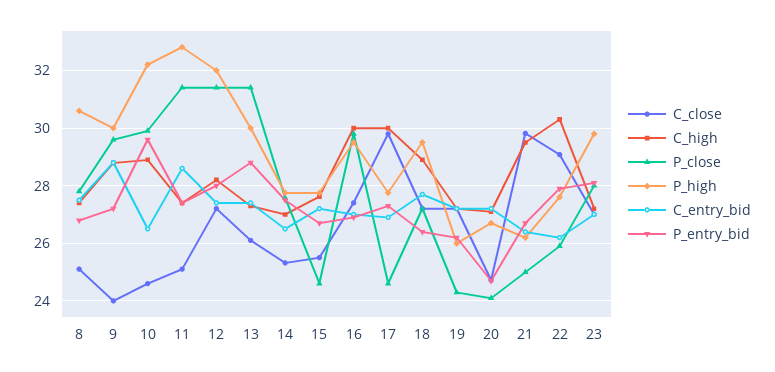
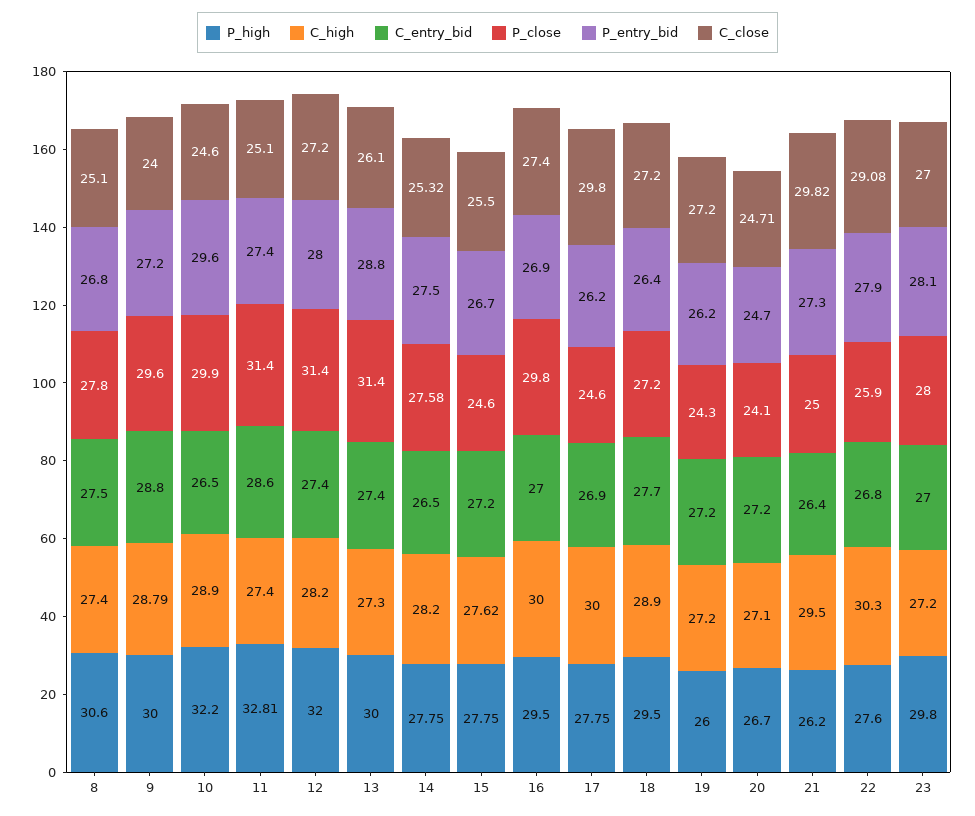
  {
    "C_close": {
      "8": 25.1,
      "9": 24,
      "10": 24.6,
      "11": 25.1,
      "12": 27.2,
      "13": 26.1,
      "14": 25.32,
      "15": 25.5,
      "16": 27.4,
      "17": 29.8,
      "18": 27.2,
      "19": 27.2,
      "20": 24.71,
      "21": 29.82,
      "22": 29.08,
      "23": 27
    },
    "C_high": {
      "8": 27.4,
      "9": 28.79,
      "10": 28.9,
      "11": 27.4,
      "12": 28.2,
      "13": 27.3,
-     "14": 27,
+     "14": 28.2,
      "15": 27.62,
      "16": 30,
      "17": 30,
      "18": 28.9,
      "19": 27.2,
      "20": 27.1,
      "21": 29.5,
      "22": 30.3,
      "23": 27.2
    },
    "P_close": {
      "8": 27.8,
      "9": 29.6,
      "10": 29.9,
      "11": 31.4,
      "12": 31.4,
      "13": 31.4,
      "14": 27.58,
      "15": 24.6,
      "16": 29.8,
      "17": 24.6,
      "18": 27.2,
      "19": 24.3,
      "20": 24.1,
      "21": 25,
      "22": 25.9,
      "23": 28
    },
    "P_high": {
      "8": 30.6,
      "9": 30,
      "10": 32.2,
      "11": 32.81,
      "12": 32,
      "13": 30,
      "14": 27.75,
      "15": 27.75,
      "16": 29.5,
      "17": 27.75,
      "18": 29.5,
      "19": 26,
      "20": 26.7,
      "21": 26.2,
      "22": 27.6,
      "23": 29.8
    },
    "C_entry_bid": {
      "8": 27.5,
      "9": 28.8,
      "10": 26.5,
      "11": 28.6,
      "12": 27.4,
      "13": 27.4,
      "14": 26.5,
      "15": 27.2,
      "16": 27,
      "17": 26.9,
      "18": 27.7,
      "19": 27.2,
      "20": 27.2,
      "21": 26.4,
-     "22": 26.25,
+     "22": 26.8,
      "23": 27
    },
    "P_entry_bid": {
      "8": 26.8,
      "9": 27.2,
      "10": 29.6,
      "11": 27.4,
      "12": 28,
      "13": 28.8,
      "14": 27.5,
      "15": 26.7,
      "16": 26.9,
-     "17": 27.25,
+     "17": 26.2,
      "18": 26.4,
      "19": 26.2,
      "20": 24.7,
-     "21": 26.75,
+     "21": 27.3,
      "22": 27.9,
      "23": 28.1
    }
  }

